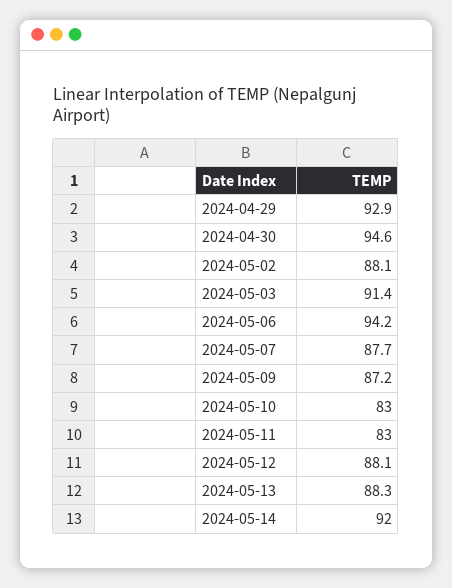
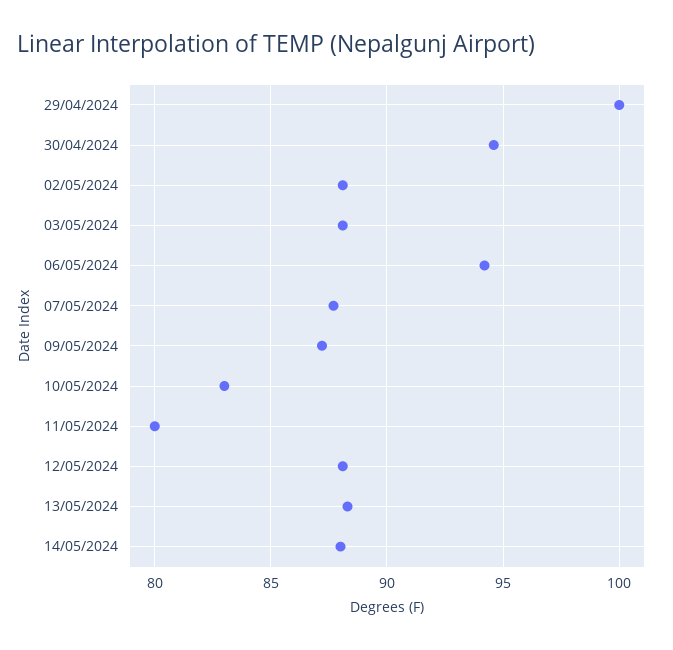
  {
-   "2024-04-29": 92.9,
+   "2024-04-29": 100,
    "2024-04-30": 94.6,
    "2024-05-02": 88.1,
-   "2024-05-03": 91.4,
+   "2024-05-03": 88,
    "2024-05-06": 94.2,
    "2024-05-07": 87.7,
    "2024-05-09": 87.2,
    "2024-05-10": 83,
-   "2024-05-11": 83,
+   "2024-05-11": 80,
    "2024-05-12": 88.1,
    "2024-05-13": 88.3,
-   "2024-05-14": 92
+   "2024-05-14": 88
  }

